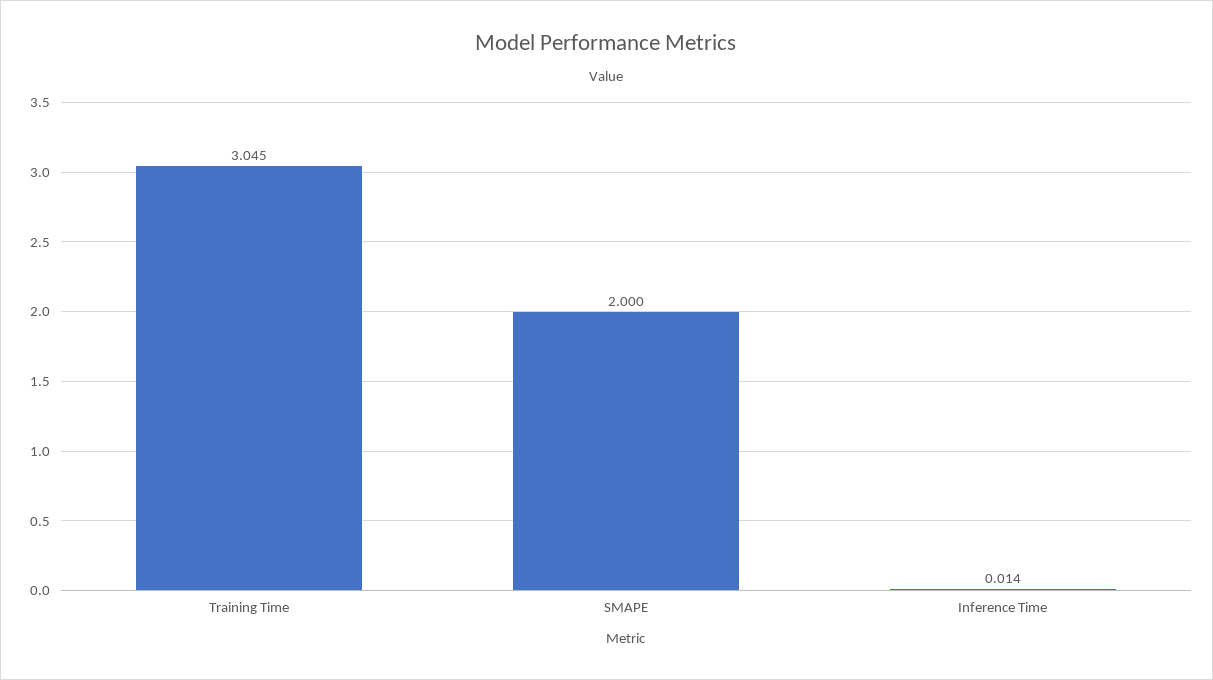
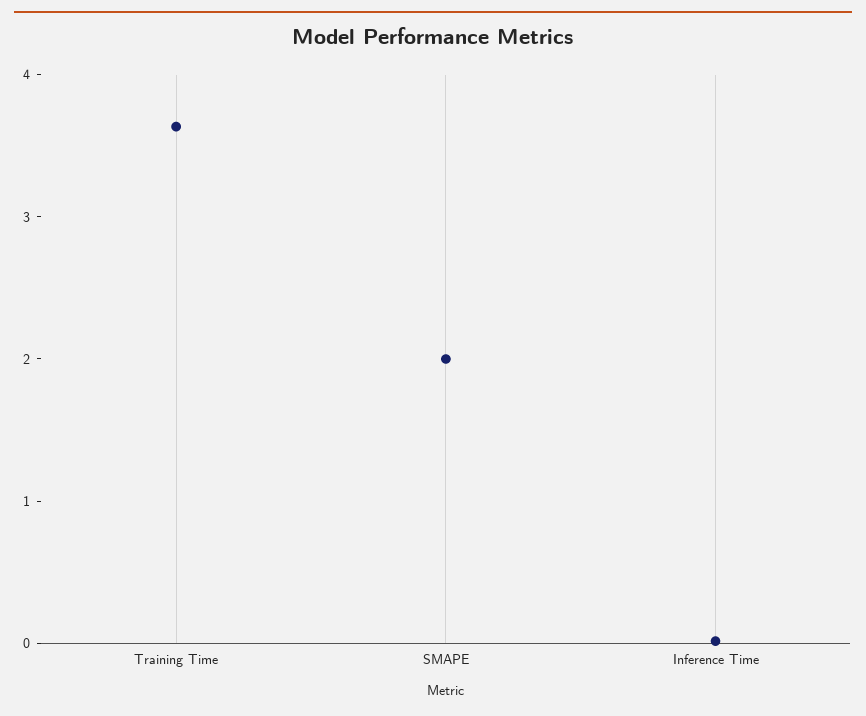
  {
-   "Training Time": 3.045,
+   "Training Time": 3.6,
    "SMAPE": 2,
    "Inference Time": 0.014
  }

